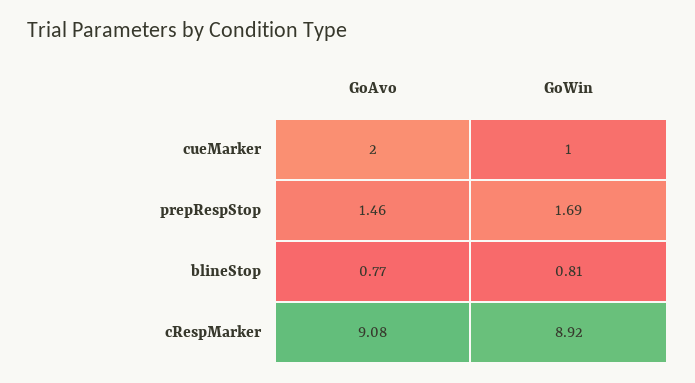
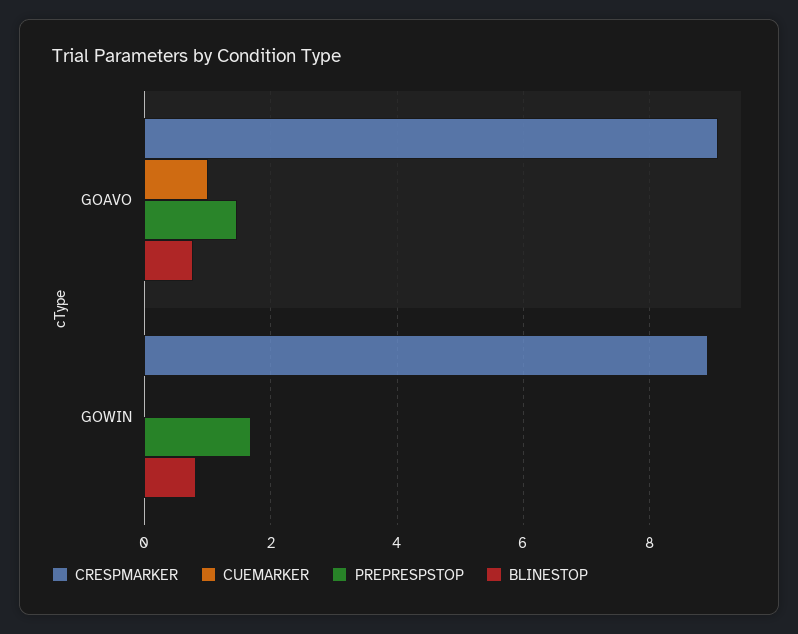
  {
    "cueMarker": {
-     "GoAvo": 2,
+     "GoAvo": 1,
-     "GoWin": 1
+     "GoWin": 0
    },
    "prepRespStop": {
      "GoAvo": 1.46,
      "GoWin": 1.69
    },
    "blineStop": {
      "GoAvo": 0.77,
      "GoWin": 0.81
    },
    "cRespMarker": {
      "GoAvo": 9.08,
      "GoWin": 8.92
    }
  }

